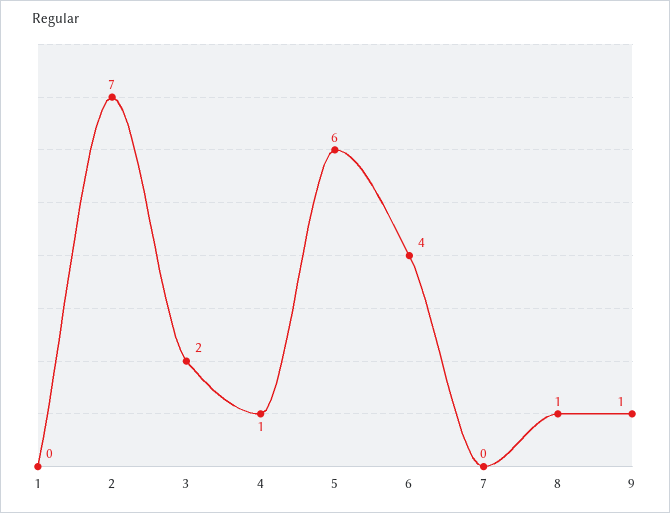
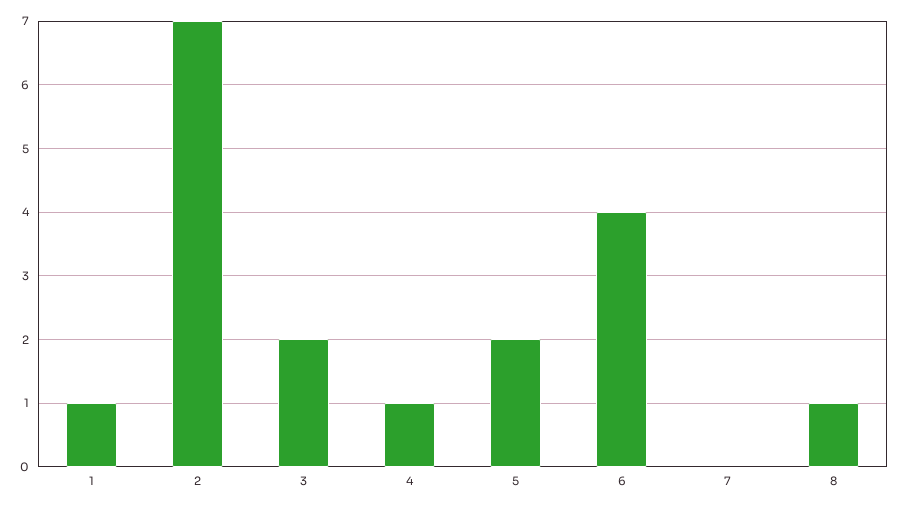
  {
-   "1": 0,
+   "1": 1,
    "2": 7,
    "3": 2,
    "4": 1,
-   "5": 6,
+   "5": 2,
    "6": 4,
    "7": 0,
-   "8": 1,
+   "8": 1
-   "9": 1
  }

